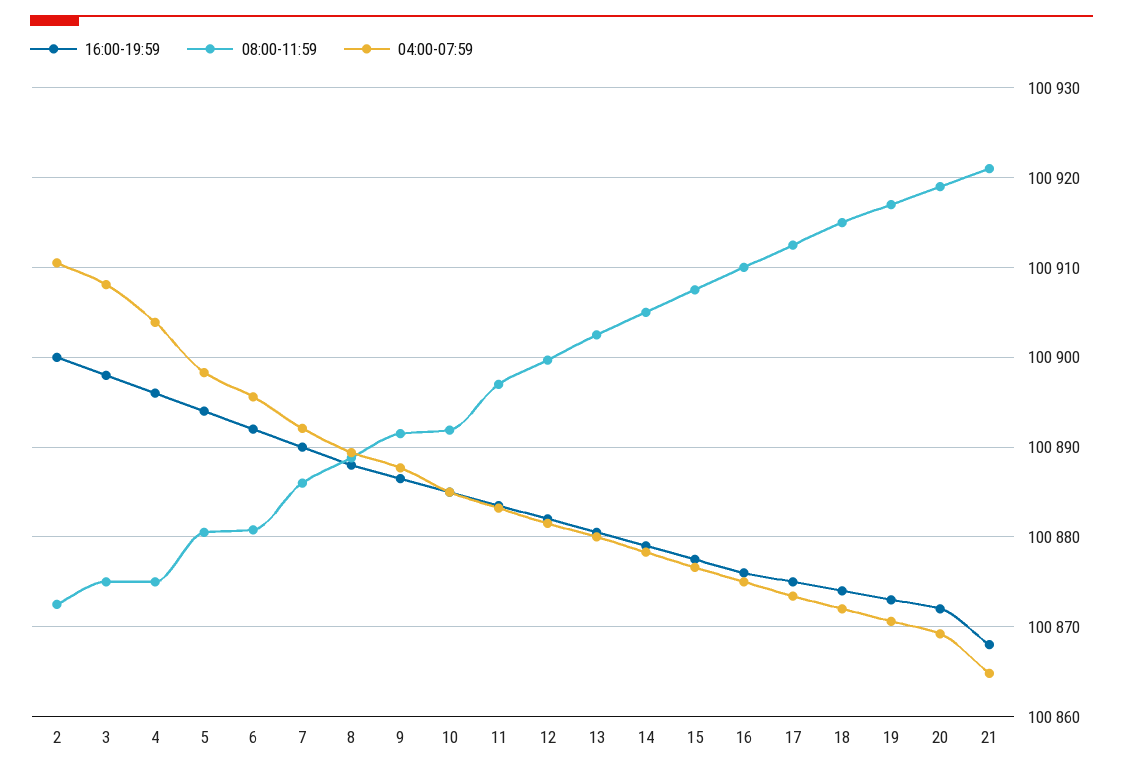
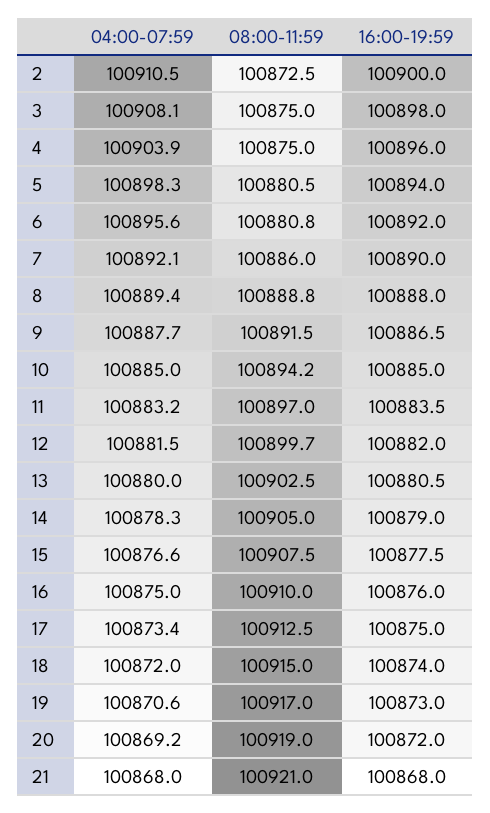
  {
    "16:00-19:59": {
      "2": 100900,
      "3": 100898,
      "4": 100896,
      "5": 100894,
      "6": 100892,
      "7": 100890,
      "8": 100888,
      "9": 100886.5,
      "10": 100885,
      "11": 100883.5,
      "12": 100882,
      "13": 100880.5,
      "14": 100879,
      "15": 100877.5,
      "16": 100876,
      "17": 100875,
      "18": 100874,
      "19": 100873,
      "20": 100872,
      "21": 100868
    },
    "08:00-11:59": {
      "2": 100872.5,
      "3": 100875,
      "4": 100875,
      "5": 100880.5,
      "6": 100880.8,
      "7": 100886,
      "8": 100888.8,
      "9": 100891.5,
-     "10": 100892,
+     "10": 100894.2,
      "11": 100897,
      "12": 100899.7,
      "13": 100902.5,
      "14": 100905,
      "15": 100907.5,
      "16": 100910,
      "17": 100912.5,
      "18": 100915,
      "19": 100917,
      "20": 100919,
      "21": 100921
    },
    "04:00-07:59": {
      "2": 100910.5,
      "3": 100908.1,
      "4": 100903.9,
      "5": 100898.3,
      "6": 100895.6,
      "7": 100892.1,
      "8": 100889.4,
      "9": 100887.7,
      "10": 100885,
      "11": 100883.2,
      "12": 100881.5,
      "13": 100880,
      "14": 100878.3,
      "15": 100876.6,
      "16": 100875,
      "17": 100873.4,
      "18": 100872,
      "19": 100870.6,
      "20": 100869.2,
-     "21": 100865
+     "21": 100868
    }
  }

